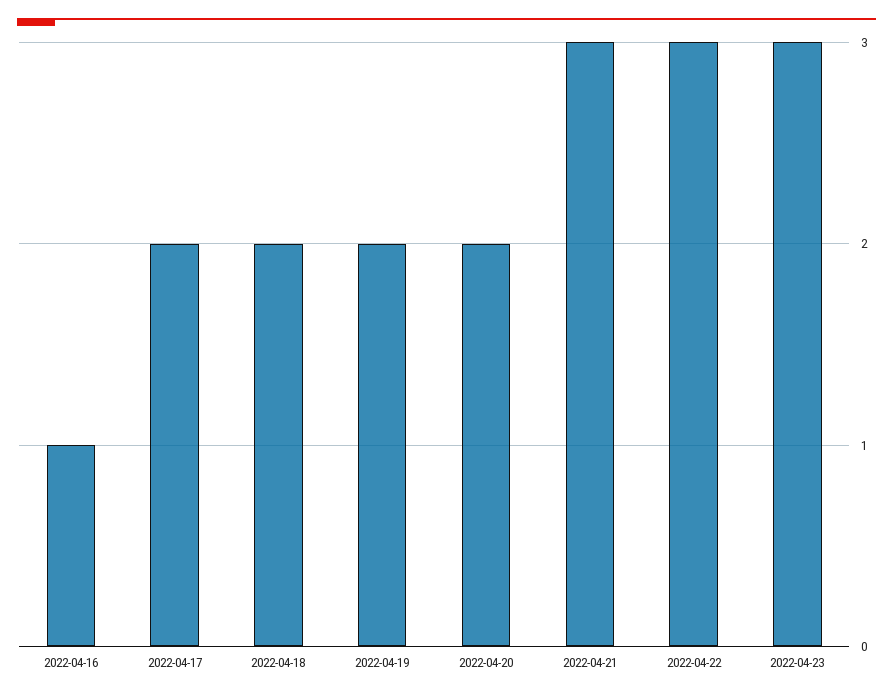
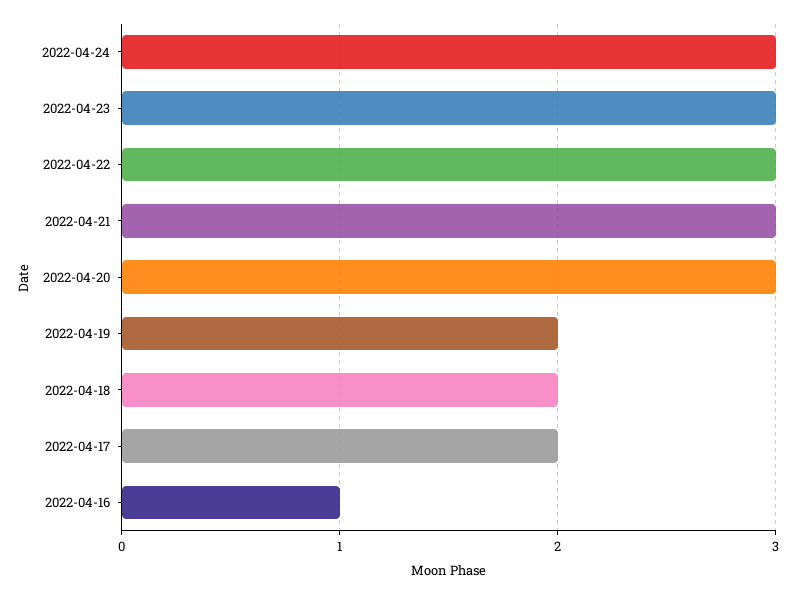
  {
    "2022-04-16": 1,
    "2022-04-17": 2,
    "2022-04-18": 2,
    "2022-04-19": 2,
-   "2022-04-20": 2,
+   "2022-04-20": 3,
    "2022-04-21": 3,
    "2022-04-22": 3,
-   "2022-04-23": 3
+   "2022-04-23": 3,
+   "2022-04-24": 3
  }

